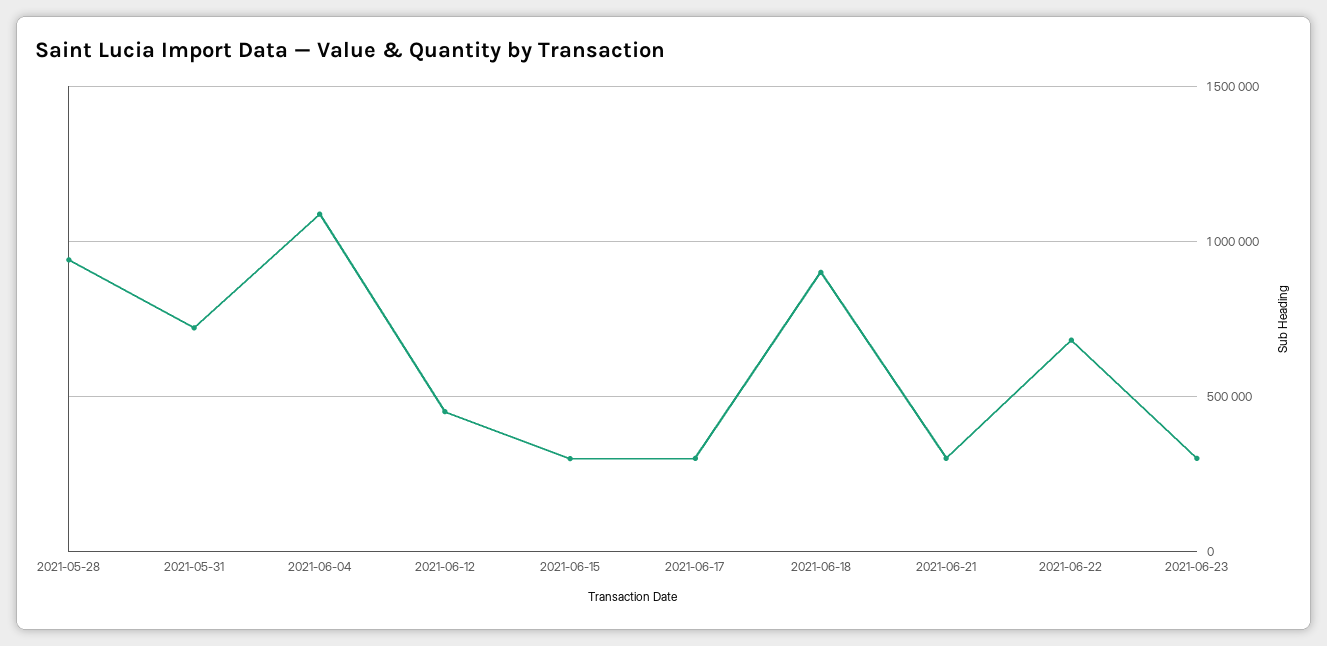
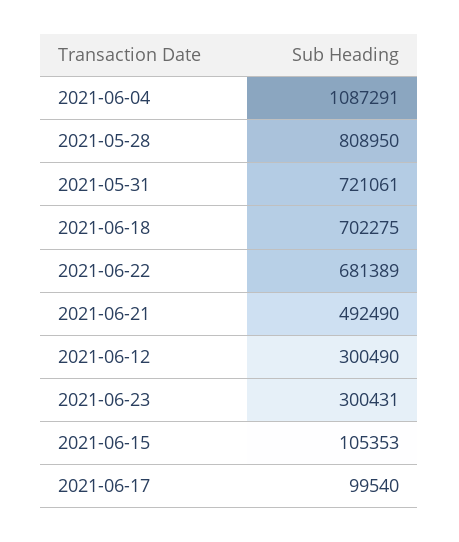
  {
-   "2021-05-28": 950000,
+   "2021-05-28": 808950,
    "2021-05-31": 721061,
    "2021-06-04": 1087291,
-   "2021-06-12": 450000,
+   "2021-06-12": 300490,
-   "2021-06-15": 300000,
+   "2021-06-15": 105353,
-   "2021-06-17": 300000,
+   "2021-06-17": 99540,
-   "2021-06-18": 900000,
+   "2021-06-18": 702275,
-   "2021-06-21": 300000,
+   "2021-06-21": 492490,
    "2021-06-22": 681389,
    "2021-06-23": 300431
  }

